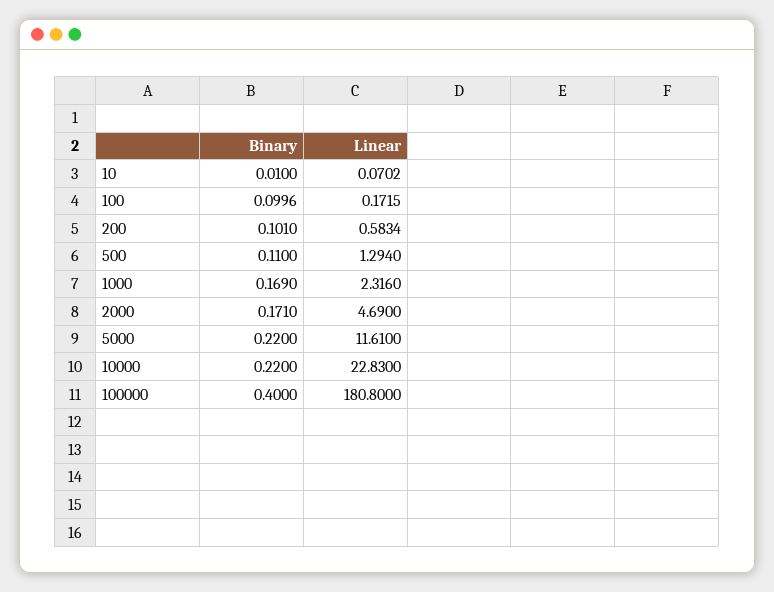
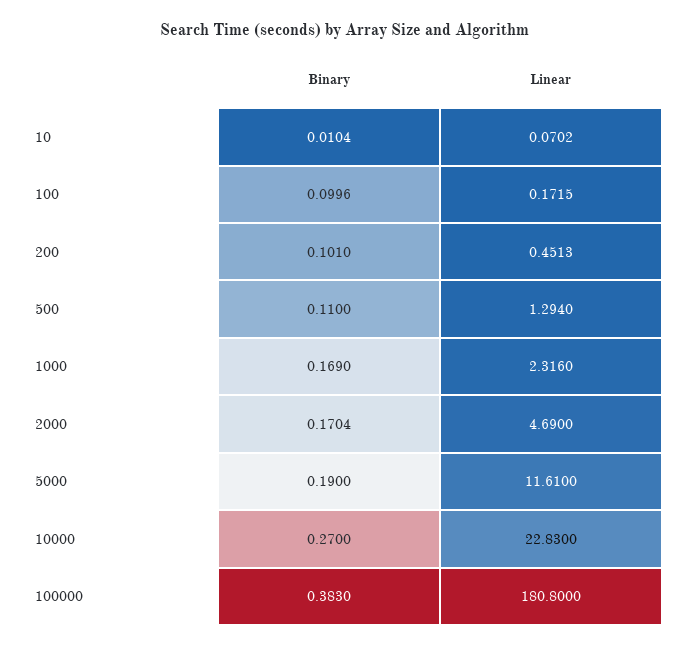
  {
    "Binary": {
-     "10": 0.01,
+     "10": 0.0104,
      "100": 0.0996,
      "200": 0.101,
      "500": 0.11,
      "1000": 0.169,
-     "2000": 0.171,
+     "2000": 0.1704,
-     "5000": 0.22,
+     "5000": 0.19,
-     "10000": 0.22,
+     "10000": 0.27,
-     "100000": 0.4
+     "100000": 0.383
    },
    "Linear": {
      "10": 0.0702,
      "100": 0.1715,
-     "200": 0.5834,
+     "200": 0.4513,
      "500": 1.294,
      "1000": 2.316,
      "2000": 4.69,
      "5000": 11.61,
      "10000": 22.83,
      "100000": 180.8
    }
  }

